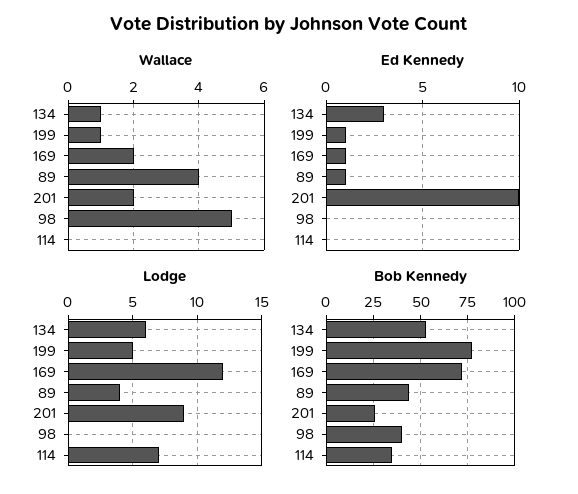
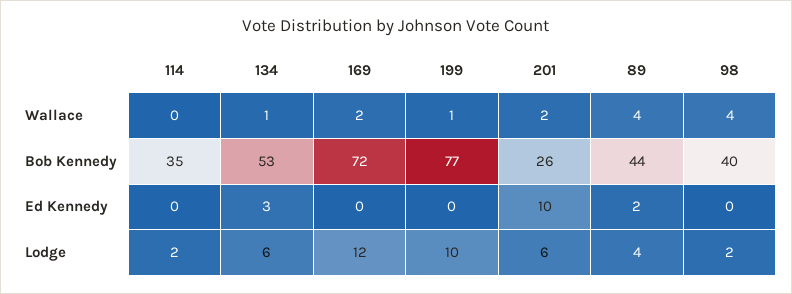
  {
    "Wallace": {
      "134": 1,
      "199": 1,
      "169": 2,
      "89": 4,
      "201": 2,
-     "98": 5,
+     "98": 4,
      "114": 0
    },
    "Ed Kennedy": {
      "134": 3,
-     "199": 1,
+     "199": 0,
-     "169": 1,
+     "169": 0,
-     "89": 1,
+     "89": 2,
      "201": 10,
      "98": 0,
      "114": 0
    },
    "Lodge": {
      "134": 6,
-     "199": 5,
+     "199": 10,
      "169": 12,
      "89": 4,
-     "201": 9,
+     "201": 6,
-     "98": 0,
+     "98": 2,
-     "114": 7
+     "114": 2
    },
    "Bob Kennedy": {
      "134": 53,
      "199": 77,
      "169": 72,
      "89": 44,
      "201": 26,
      "98": 40,
      "114": 35
    }
  }

